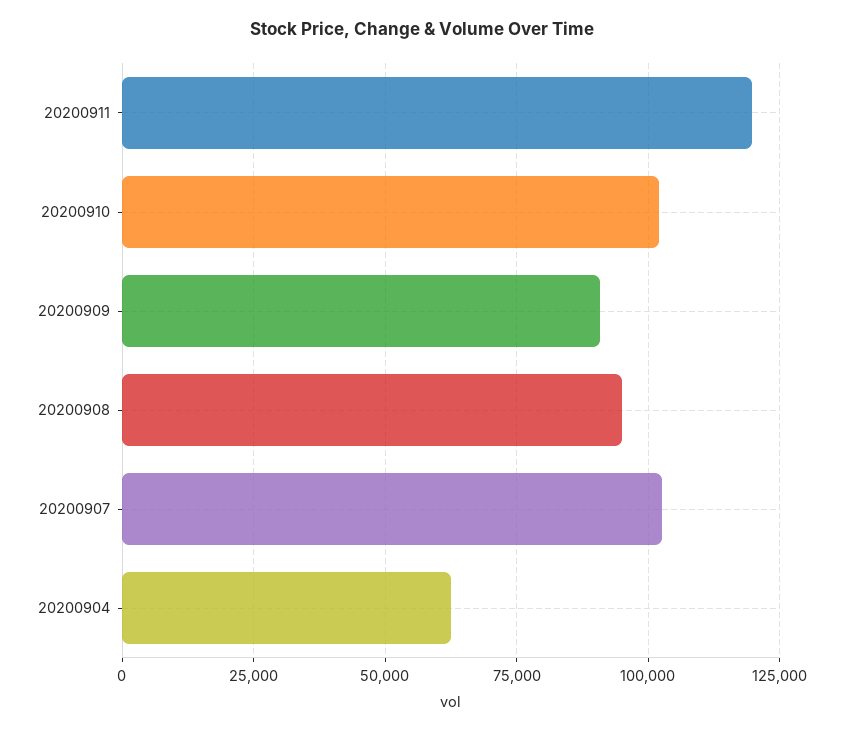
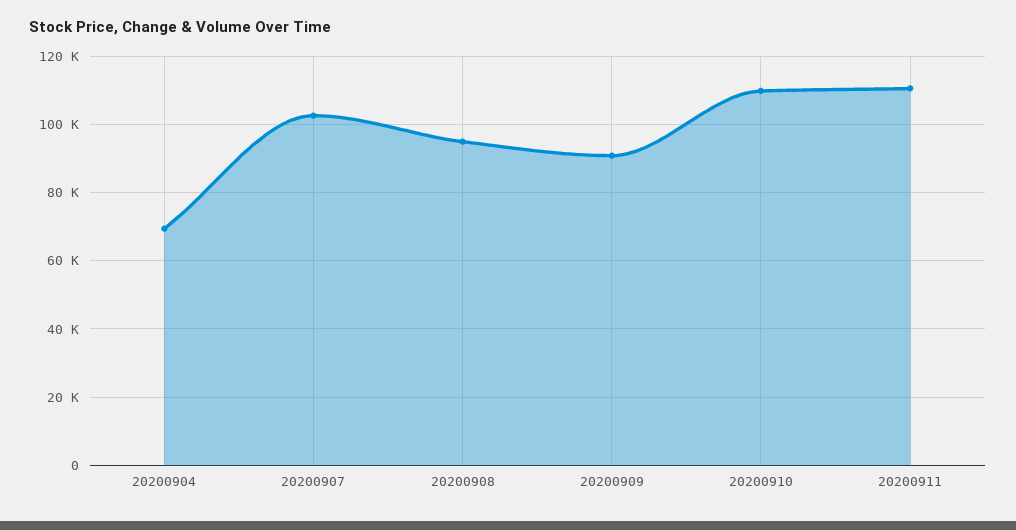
  {
-   "20200911": 120000,
+   "20200911": 110000,
-   "20200910": 102500,
+   "20200910": 110000,
    "20200909": 90000,
    "20200908": 94000,
    "20200907": 102000,
-   "20200904": 62500
+   "20200904": 70000
  }

